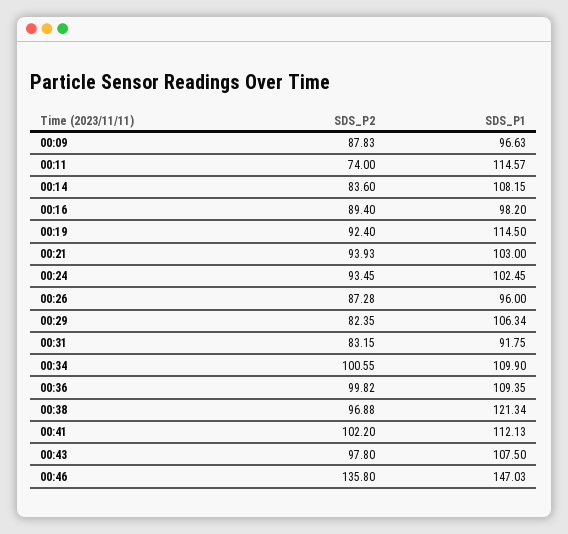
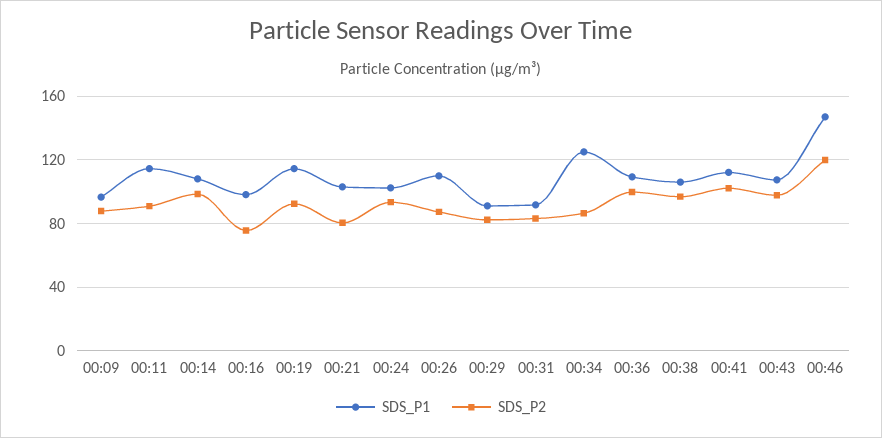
  {
    "SDS_P2": {
      "00:09": 87.83,
-     "00:11": 74,
+     "00:11": 90,
-     "00:14": 83.6,
+     "00:14": 100,
-     "00:16": 89.4,
+     "00:16": 75,
      "00:19": 92.4,
-     "00:21": 93.93,
+     "00:21": 80,
      "00:24": 93.45,
      "00:26": 87.28,
      "00:29": 82.35,
      "00:31": 83.15,
-     "00:34": 100.55,
+     "00:34": 85,
      "00:36": 99.82,
      "00:38": 96.88,
      "00:41": 102.2,
      "00:43": 97.8,
-     "00:46": 135.8
+     "00:46": 120
    },
    "SDS_P1": {
      "00:09": 96.63,
      "00:11": 114.57,
      "00:14": 108.15,
      "00:16": 98.2,
      "00:19": 114.5,
      "00:21": 103,
      "00:24": 102.45,
-     "00:26": 96,
+     "00:26": 110,
-     "00:29": 106.34,
+     "00:29": 90,
      "00:31": 91.75,
-     "00:34": 109.9,
+     "00:34": 125,
      "00:36": 109.35,
-     "00:38": 121.34,
+     "00:38": 105,
      "00:41": 112.13,
      "00:43": 107.5,
      "00:46": 147.03
    }
  }

